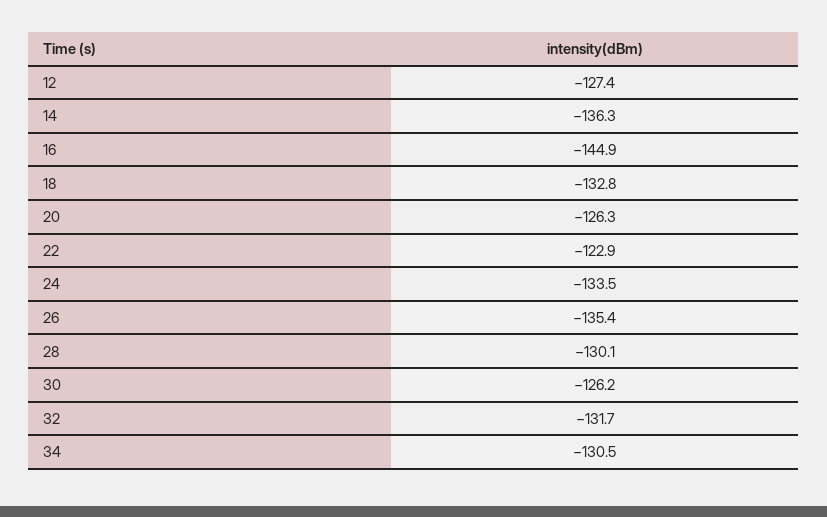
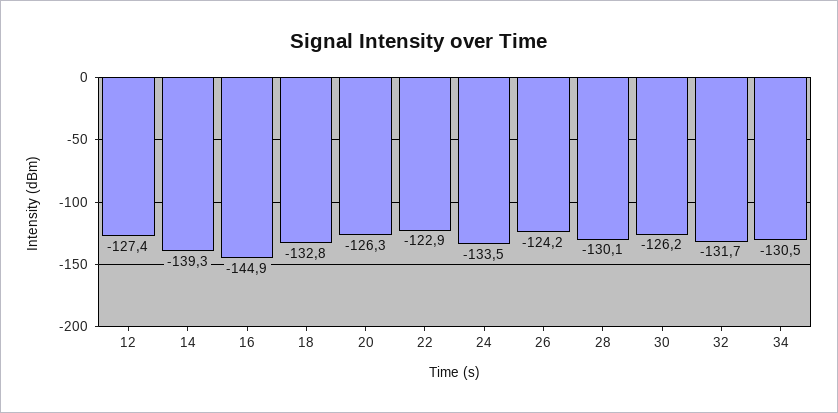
  {
    "12": -127.4,
-   "14": -136.3,
+   "14": -139.3,
    "16": -144.9,
    "18": -132.8,
    "20": -126.3,
    "22": -122.9,
    "24": -133.5,
-   "26": -135.4,
+   "26": -124.2,
    "28": -130.1,
    "30": -126.2,
    "32": -131.7,
    "34": -130.5
  }

